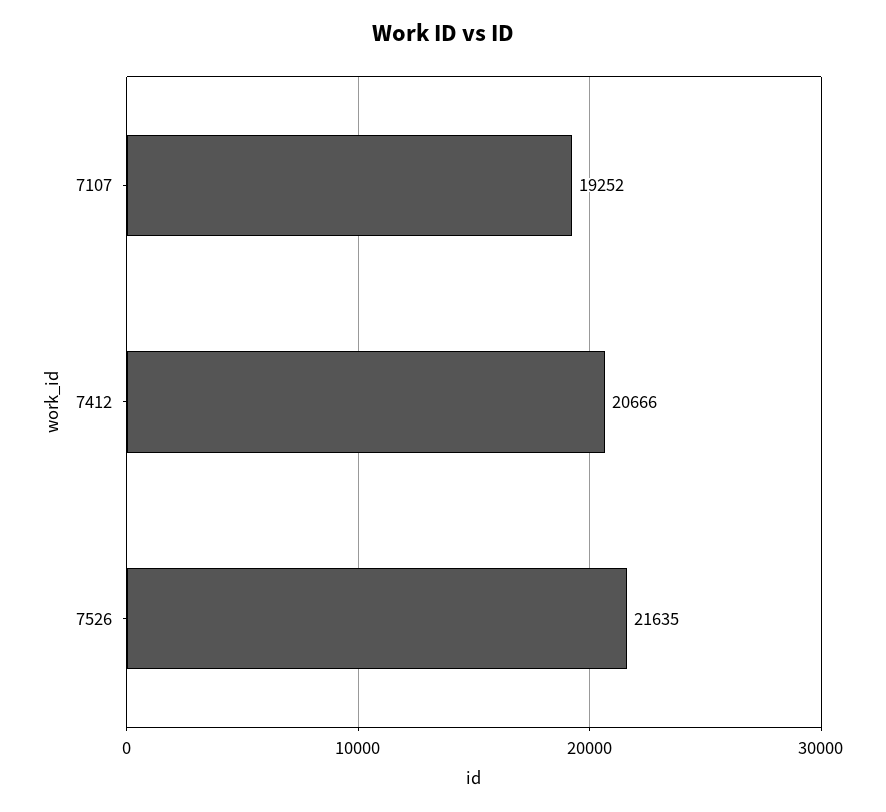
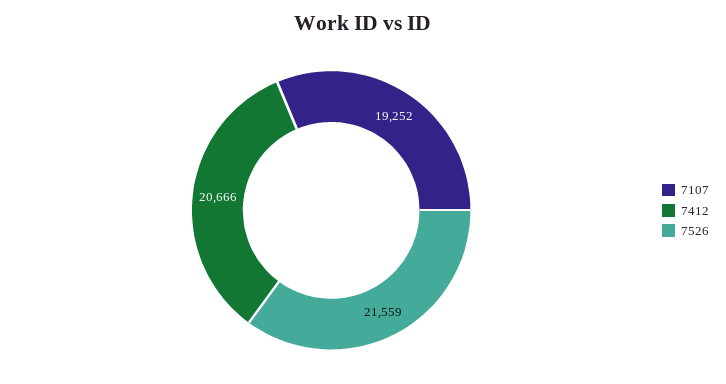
  {
    "7107": 19252,
    "7412": 20666,
-   "7526": 21635
+   "7526": 21559
  }

